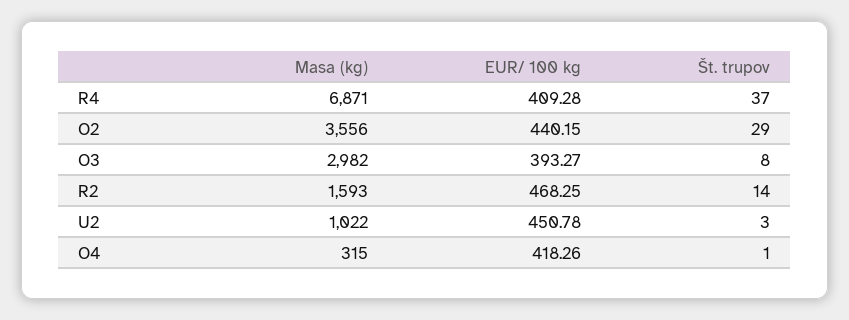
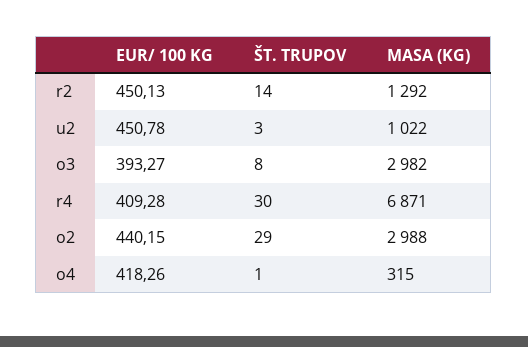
  {
    "Masa (kg)": {
      "R4": 6871,
-     "O2": 3556,
+     "O2": 2988,
      "O3": 2982,
-     "R2": 1593,
+     "R2": 1292,
      "U2": 1022,
      "O4": 315
    },
    "EUR/ 100 kg": {
      "R4": 409.28,
      "O2": 440.15,
      "O3": 393.27,
-     "R2": 468.25,
+     "R2": 450.13,
      "U2": 450.78,
      "O4": 418.26
    },
    "Št. trupov": {
-     "R4": 37,
+     "R4": 30,
      "O2": 29,
      "O3": 8,
      "R2": 14,
      "U2": 3,
      "O4": 1
    }
  }

